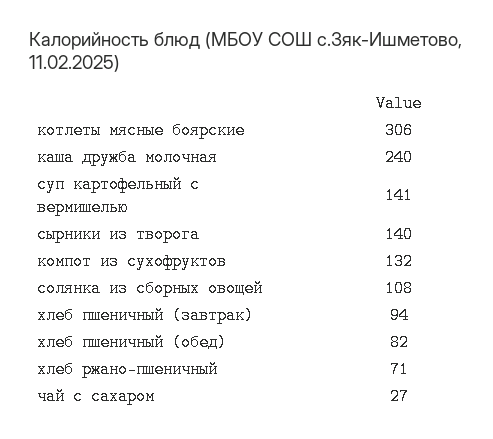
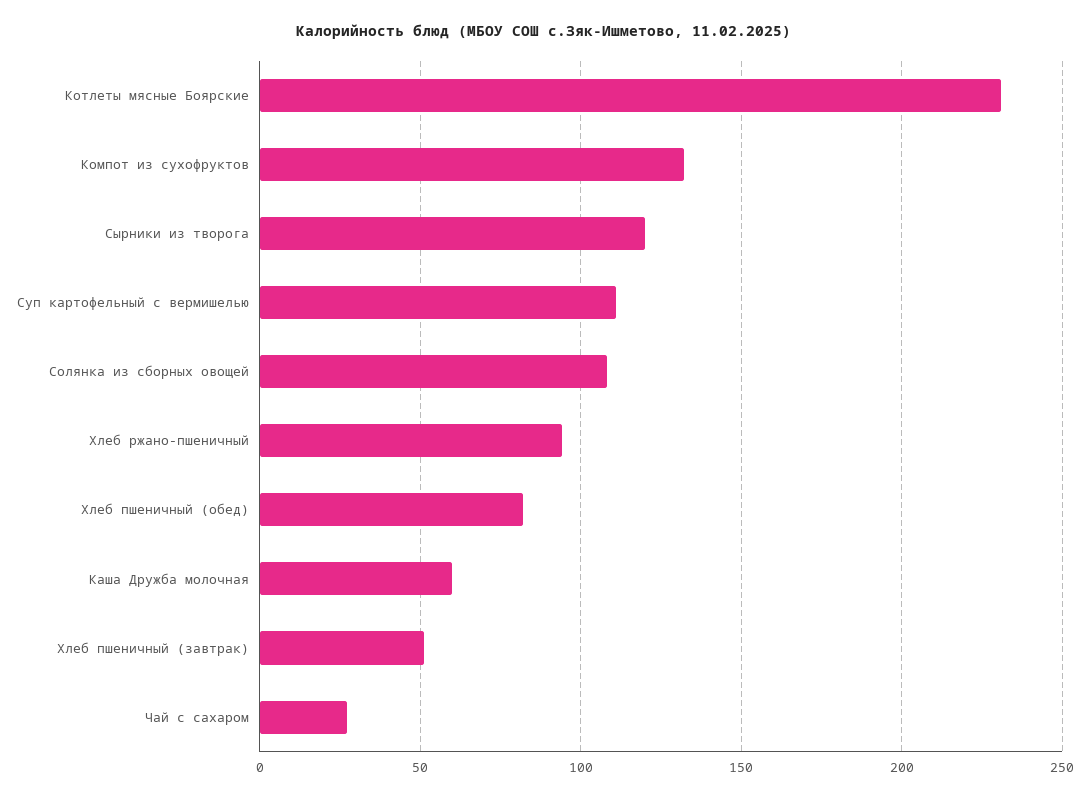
  {
-   "котлеты мясные боярские": 306,
+   "котлеты мясные боярские": 230,
-   "каша дружба молочная": 240,
+   "каша дружба молочная": 60,
-   "суп картофельный с вермишелью": 141,
+   "суп картофельный с вермишелью": 110,
-   "сырники из творога": 140,
+   "сырники из творога": 120,
    "компот из сухофруктов": 132,
    "солянка из сборных овощей": 108,
-   "хлеб пшеничный (завтрак)": 94,
+   "хлеб пшеничный (завтрак)": 50,
    "хлеб пшеничный (обед)": 82,
-   "хлеб ржано-пшеничный": 71,
+   "хлеб ржано-пшеничный": 95,
    "чай с сахаром": 27
  }

